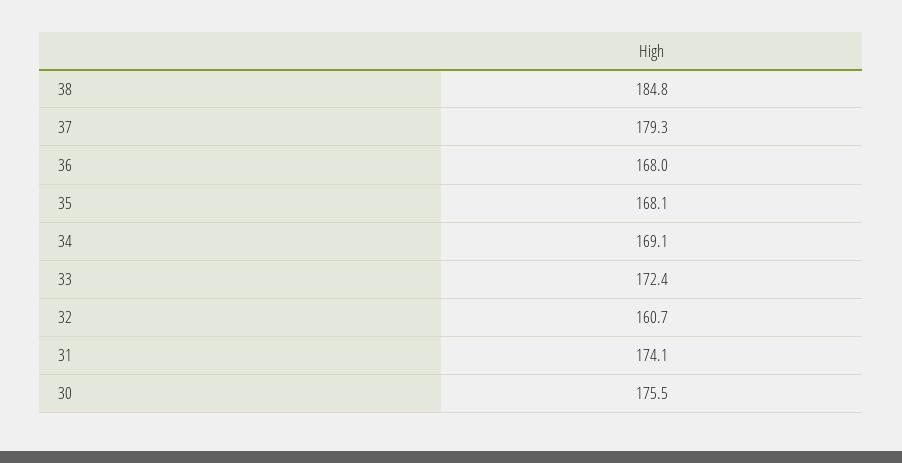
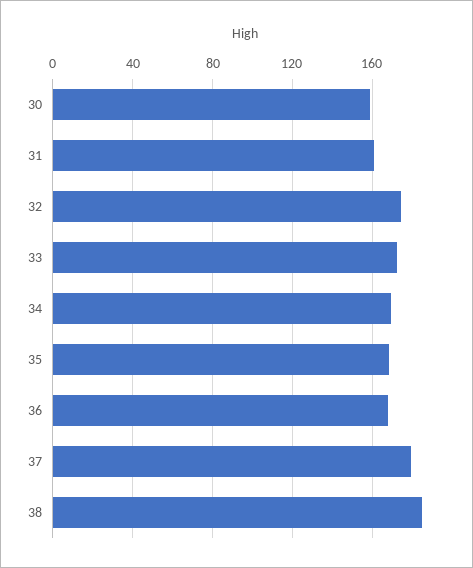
  {
    "38": 184.8,
    "37": 179.3,
    "36": 168,
    "35": 168.1,
    "34": 169.1,
    "33": 172.4,
-   "32": 160.7,
+   "32": 175,
-   "31": 174.1,
+   "31": 160,
-   "30": 175.5
+   "30": 160
  }

